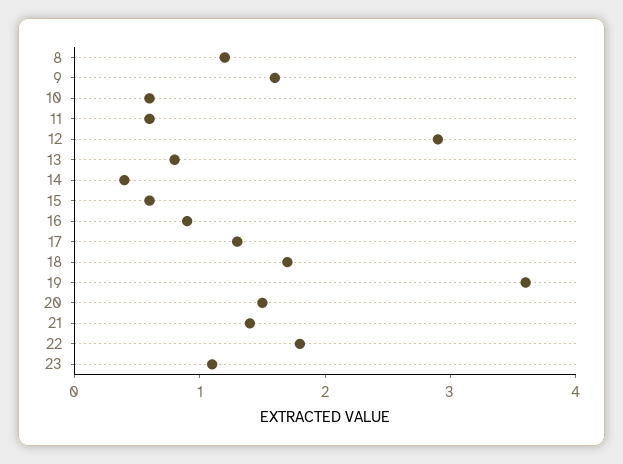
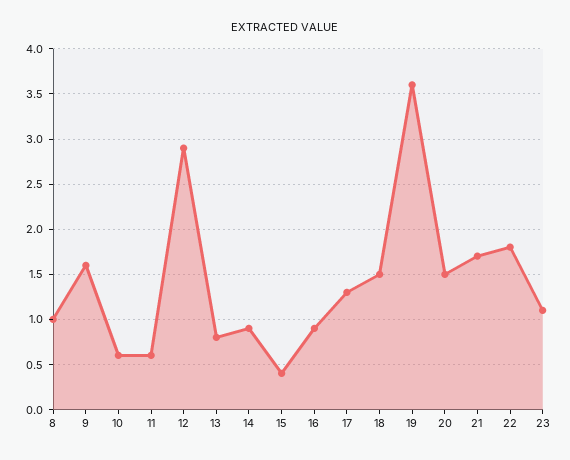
  {
-   "8": 1.2,
+   "8": 1,
    "9": 1.6,
    "10": 0.6,
    "11": 0.6,
    "12": 2.9,
    "13": 0.8,
-   "14": 0.4,
+   "14": 0.9,
-   "15": 0.6,
+   "15": 0.4,
    "16": 0.9,
    "17": 1.3,
-   "18": 1.7,
+   "18": 1.5,
    "19": 3.6,
    "20": 1.5,
-   "21": 1.4,
+   "21": 1.7,
    "22": 1.8,
    "23": 1.1
  }

